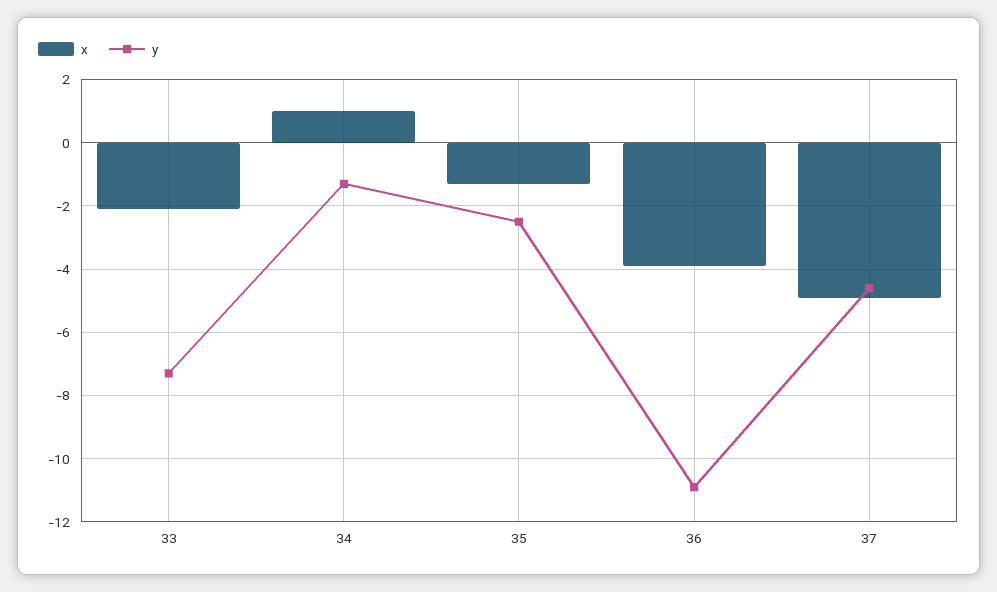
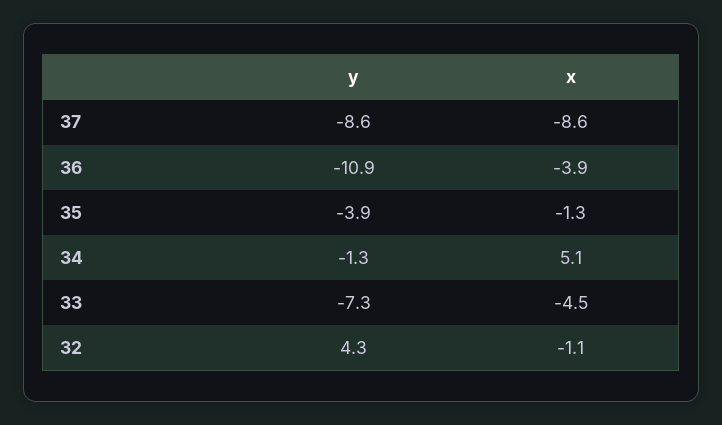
  {
    "x": {
-     "33": -2,
+     "33": -4.5,
-     "34": 1,
+     "34": 5.1,
      "35": -1.3,
      "36": -3.9,
-     "37": -5
+     "37": -8.6,
+     "32": -1.1
    },
    "y": {
      "33": -7.3,
      "34": -1.3,
-     "35": -2.5,
+     "35": -3.9,
      "36": -10.9,
-     "37": -4.5
+     "37": -8.6,
+     "32": 4.3
    }
  }

